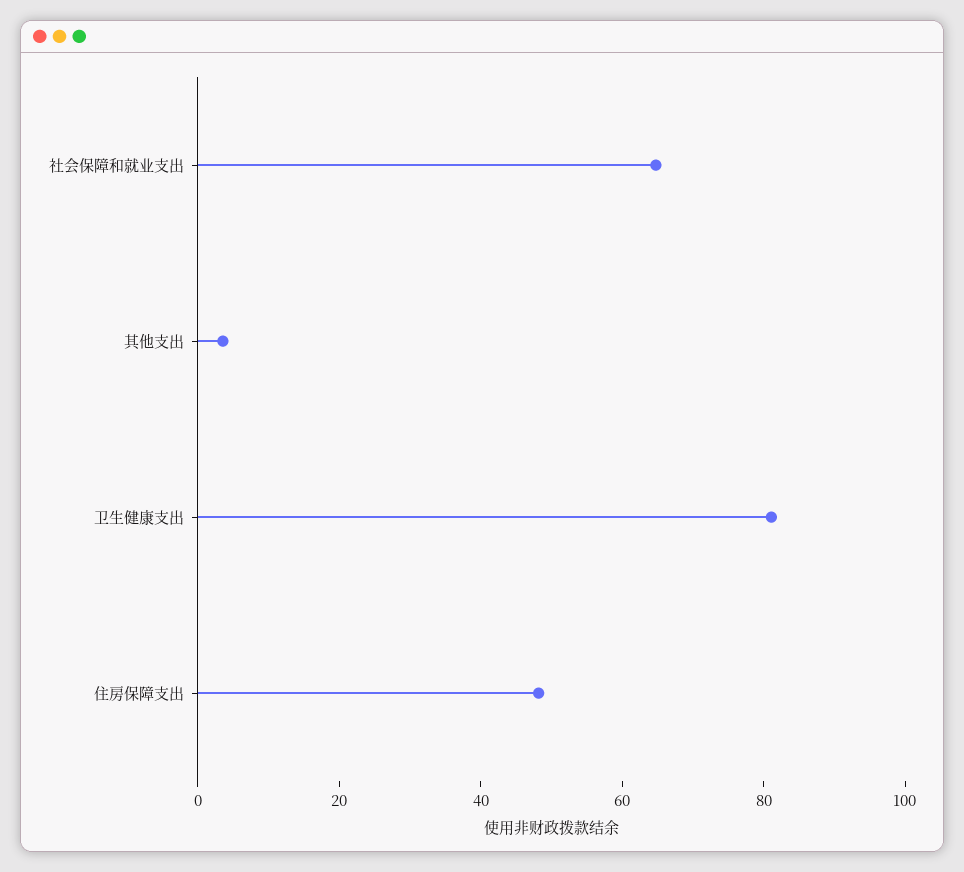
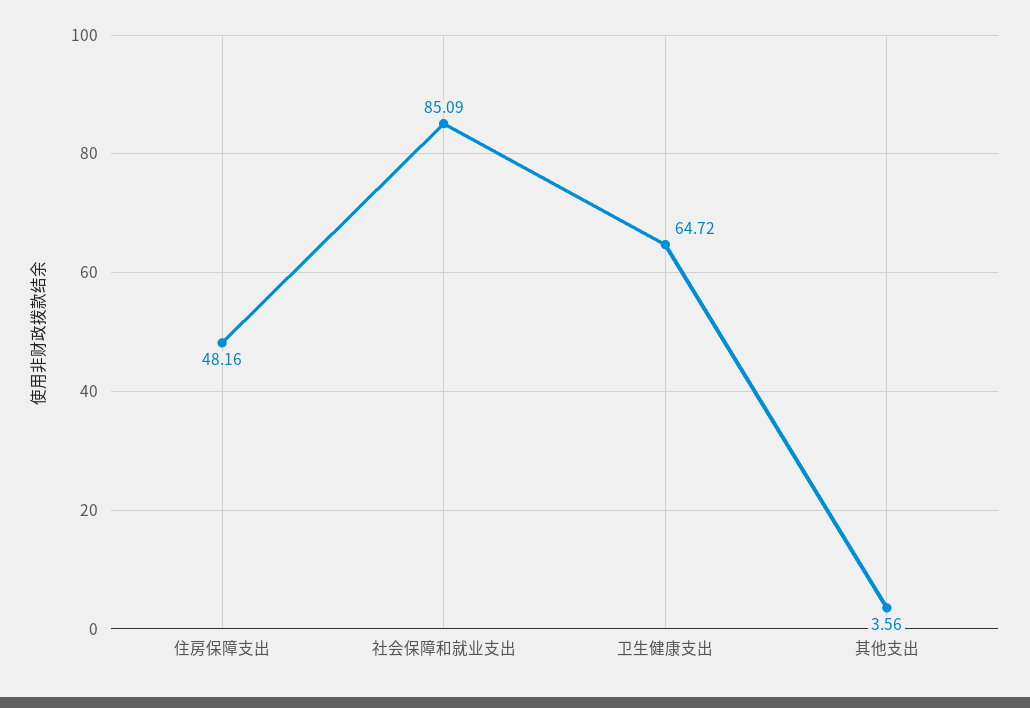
  {
-   "社会保障和就业支出": 65,
+   "社会保障和就业支出": 85.09,
    "其他支出": 3.56,
-   "卫生健康支出": 80,
+   "卫生健康支出": 64.72,
    "住房保障支出": 48.16
  }

